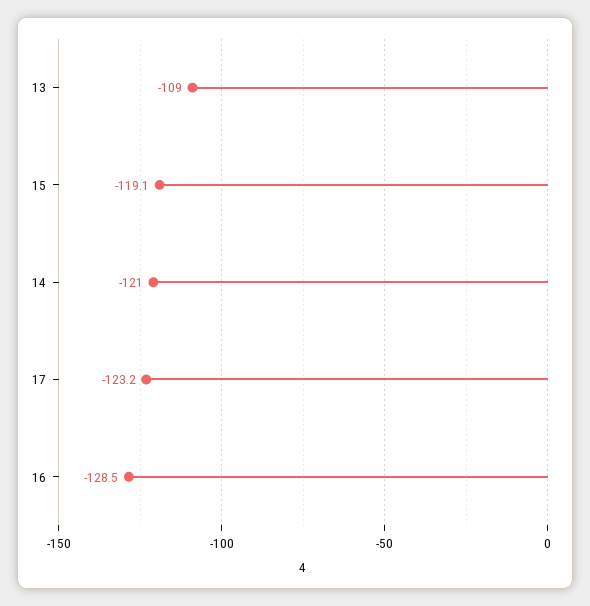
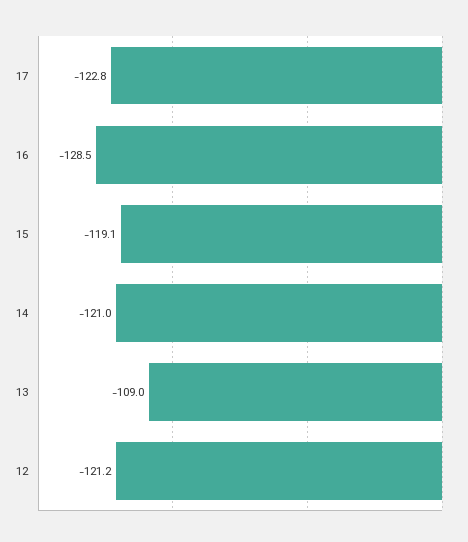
  {
    "13": -109,
    "15": -119.1,
    "14": -121,
-   "17": -123.2,
+   "17": -122.8,
-   "16": -128.5
+   "16": -128.5,
+   "12": -121.2
  }

